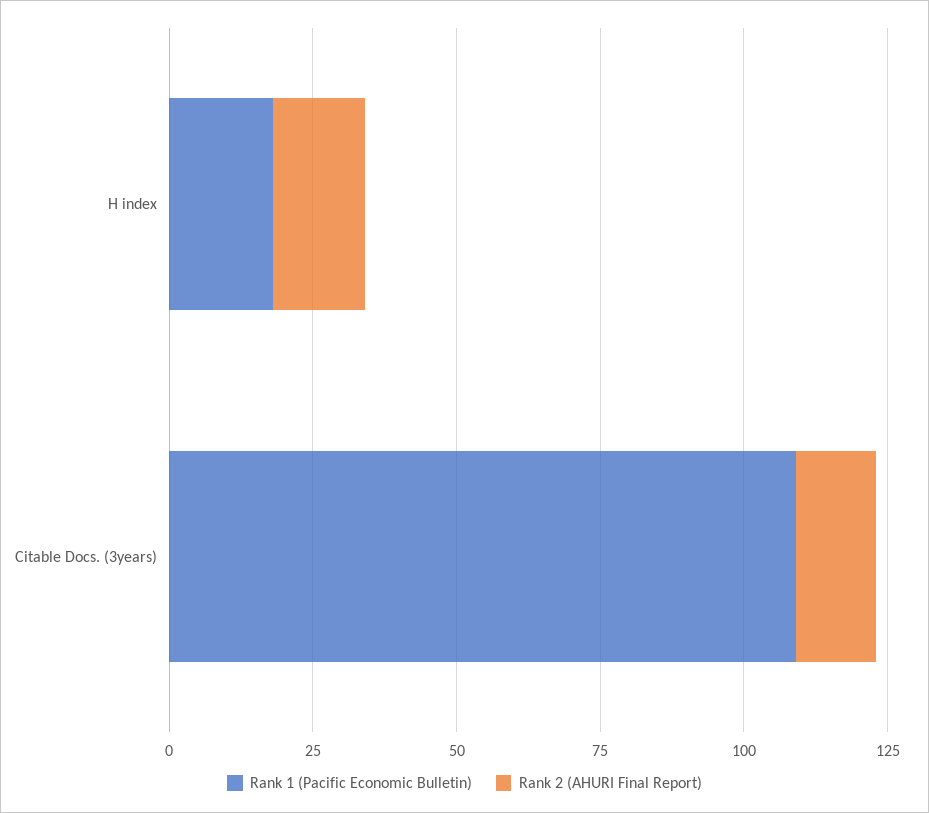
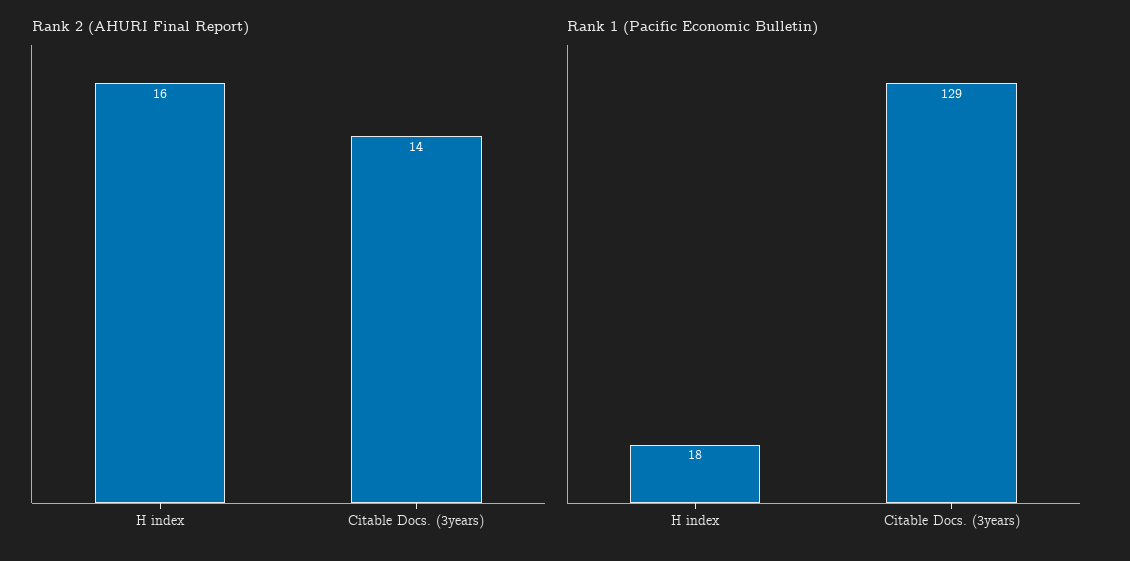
  {
    "Rank 1 (Pacific Economic Bulletin)": {
      "H index": 18,
-     "Citable Docs. (3years)": 110
+     "Citable Docs. (3years)": 129
    },
    "Rank 2 (AHURI Final Report)": {
      "H index": 16,
      "Citable Docs. (3years)": 14
    }
  }

